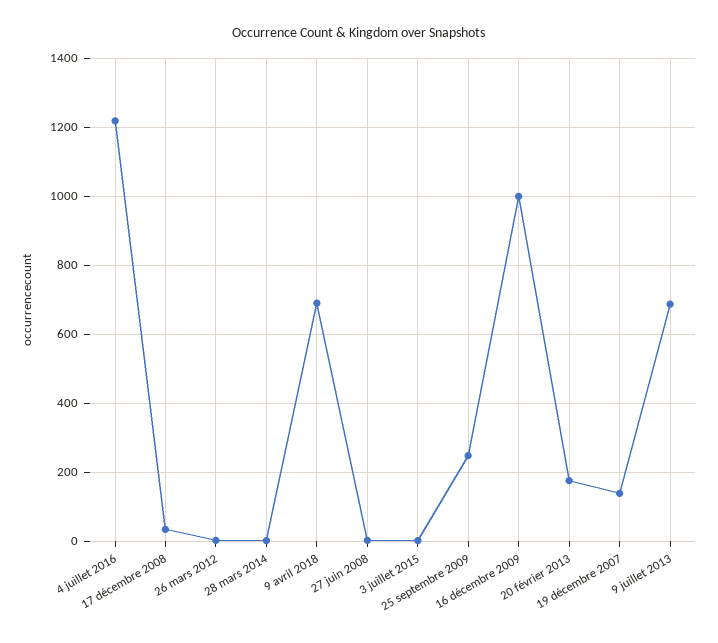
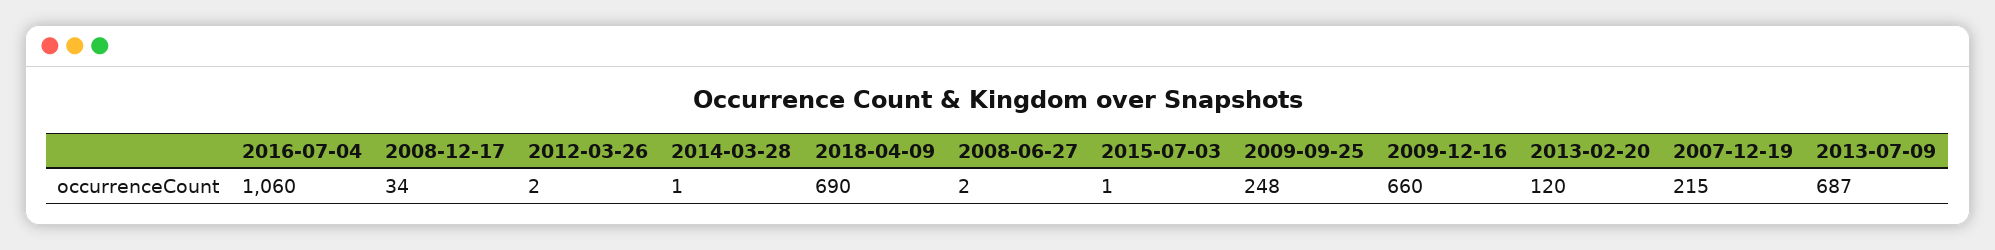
  {
-   "4 juillet 2016": 1220,
+   "4 juillet 2016": 1060,
    "17 décembre 2008": 34,
    "26 mars 2012": 2,
    "28 mars 2014": 1,
    "9 avril 2018": 690,
    "27 juin 2008": 2,
    "3 juillet 2015": 1,
    "25 septembre 2009": 248,
-   "16 décembre 2009": 1000,
+   "16 décembre 2009": 660,
-   "20 février 2013": 180,
+   "20 février 2013": 120,
-   "19 décembre 2007": 140,
+   "19 décembre 2007": 215,
    "9 juillet 2013": 687
  }

